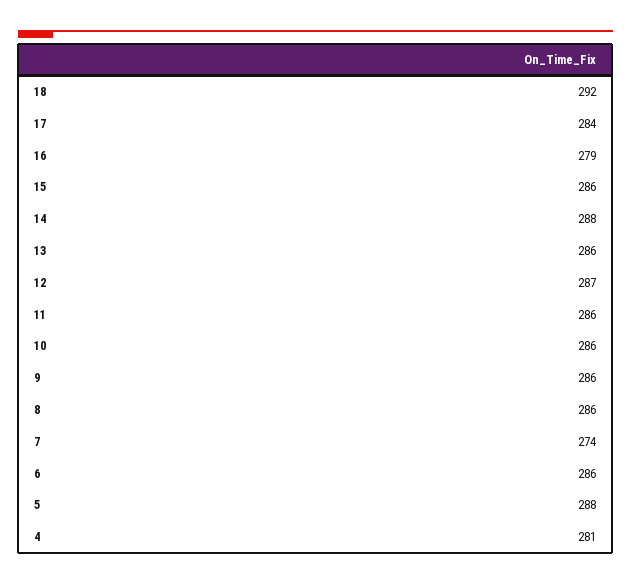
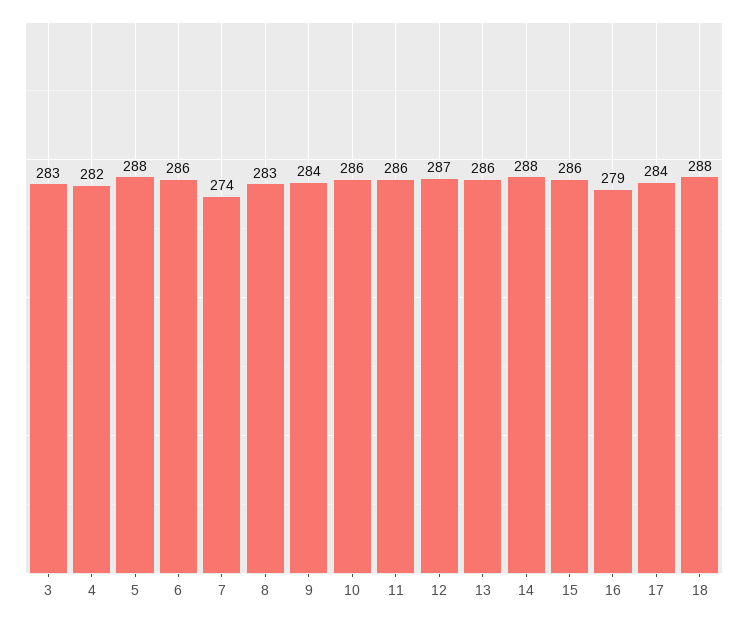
  {
-   "18": 292,
+   "18": 288,
    "17": 284,
    "16": 279,
    "15": 286,
    "14": 288,
    "13": 286,
    "12": 287,
    "11": 286,
    "10": 286,
-   "9": 286,
+   "9": 284,
-   "8": 286,
+   "8": 283,
    "7": 274,
    "6": 286,
    "5": 288,
-   "4": 281
+   "4": 282,
+   "3": 283
  }

